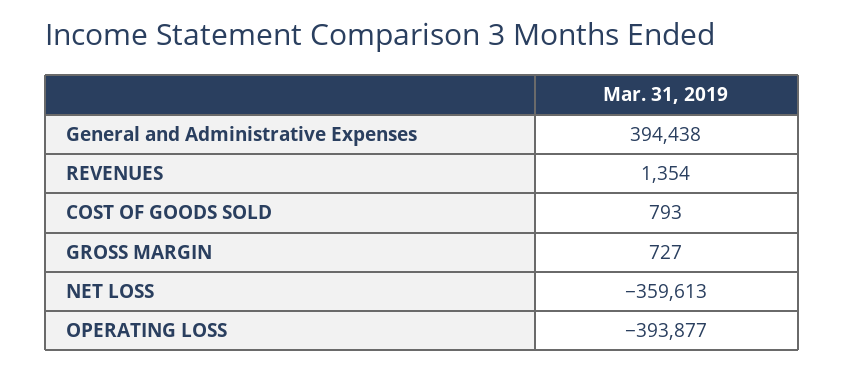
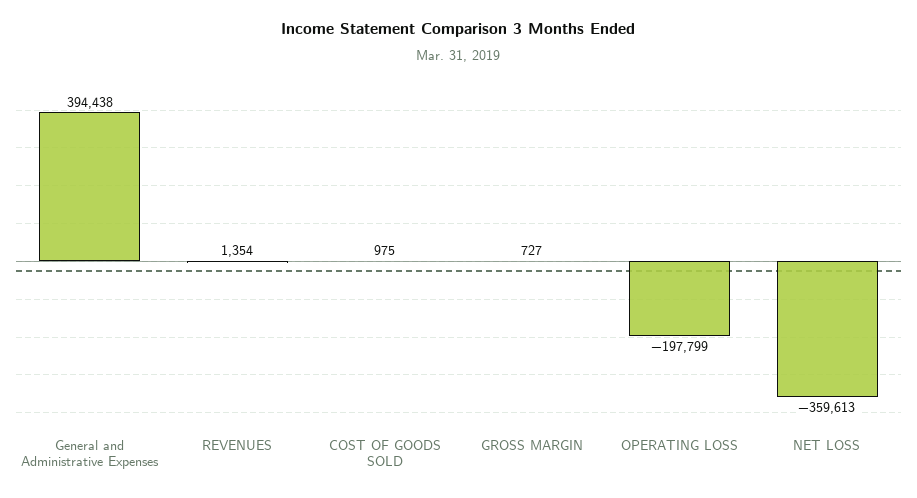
  {
    "General and Administrative Expenses": 394438,
    "REVENUES": 1354,
-   "COST OF GOODS SOLD": 793,
+   "COST OF GOODS SOLD": 975,
    "GROSS MARGIN": 727,
    "NET LOSS": -359613,
-   "OPERATING LOSS": -393877
+   "OPERATING LOSS": -197799
  }

